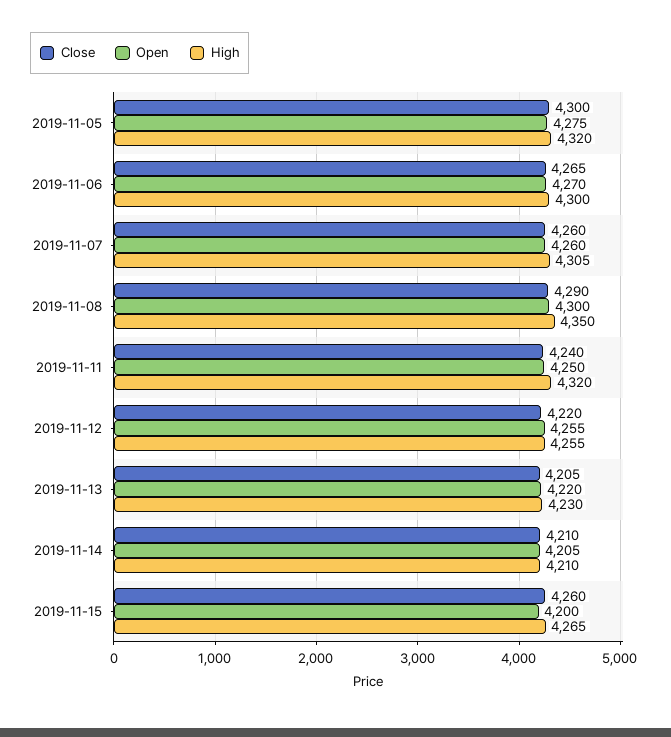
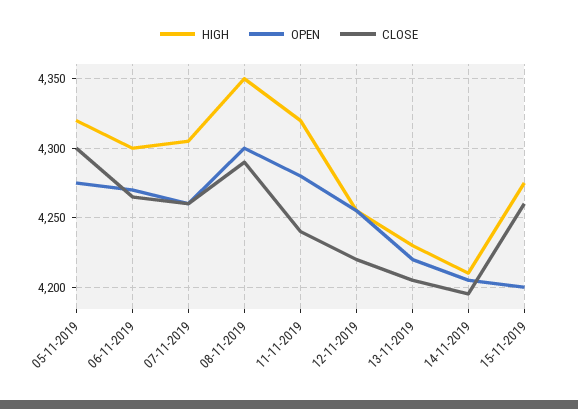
  {
    "Close": {
      "2019-11-05": 4300,
      "2019-11-06": 4265,
      "2019-11-07": 4260,
      "2019-11-08": 4290,
      "2019-11-11": 4240,
      "2019-11-12": 4220,
      "2019-11-13": 4205,
-     "2019-11-14": 4210,
+     "2019-11-14": 4195,
      "2019-11-15": 4260
    },
    "Open": {
      "2019-11-05": 4275,
      "2019-11-06": 4270,
      "2019-11-07": 4260,
      "2019-11-08": 4300,
-     "2019-11-11": 4250,
+     "2019-11-11": 4280,
      "2019-11-12": 4255,
      "2019-11-13": 4220,
      "2019-11-14": 4205,
      "2019-11-15": 4200
    },
    "High": {
      "2019-11-05": 4320,
      "2019-11-06": 4300,
      "2019-11-07": 4305,
      "2019-11-08": 4350,
      "2019-11-11": 4320,
      "2019-11-12": 4255,
      "2019-11-13": 4230,
      "2019-11-14": 4210,
-     "2019-11-15": 4265
+     "2019-11-15": 4275
    }
  }

